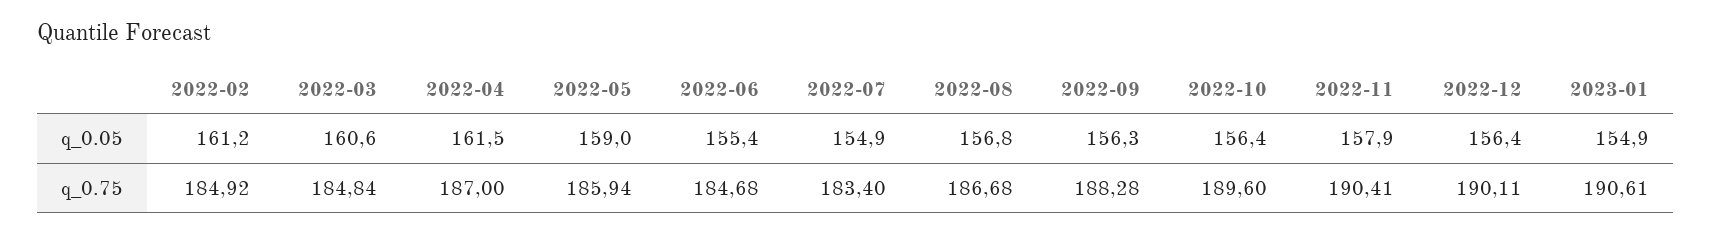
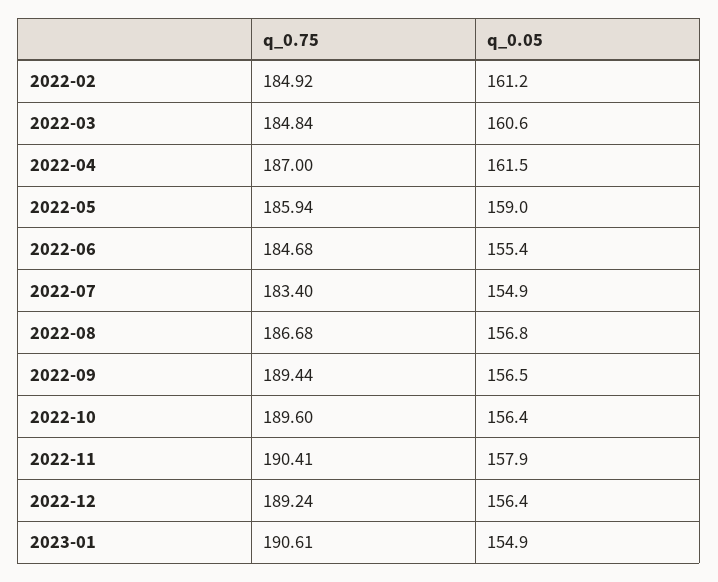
  {
    "2022-02": {
      "q_0.05": 161.2,
      "q_0.75": 184.92
    },
    "2022-03": {
      "q_0.05": 160.6,
      "q_0.75": 184.84
    },
    "2022-04": {
      "q_0.05": 161.5,
      "q_0.75": 187
    },
    "2022-05": {
      "q_0.05": 159,
      "q_0.75": 185.94
    },
    "2022-06": {
      "q_0.05": 155.4,
      "q_0.75": 184.68
    },
    "2022-07": {
      "q_0.05": 154.9,
      "q_0.75": 183.4
    },
    "2022-08": {
      "q_0.05": 156.8,
      "q_0.75": 186.68
    },
    "2022-09": {
-     "q_0.05": 156.3,
+     "q_0.05": 156.5,
-     "q_0.75": 188.28
+     "q_0.75": 189.44
    },
    "2022-10": {
      "q_0.05": 156.4,
      "q_0.75": 189.6
    },
    "2022-11": {
      "q_0.05": 157.9,
      "q_0.75": 190.41
    },
    "2022-12": {
      "q_0.05": 156.4,
-     "q_0.75": 190.11
+     "q_0.75": 189.24
    },
    "2023-01": {
      "q_0.05": 154.9,
      "q_0.75": 190.61
    }
  }

